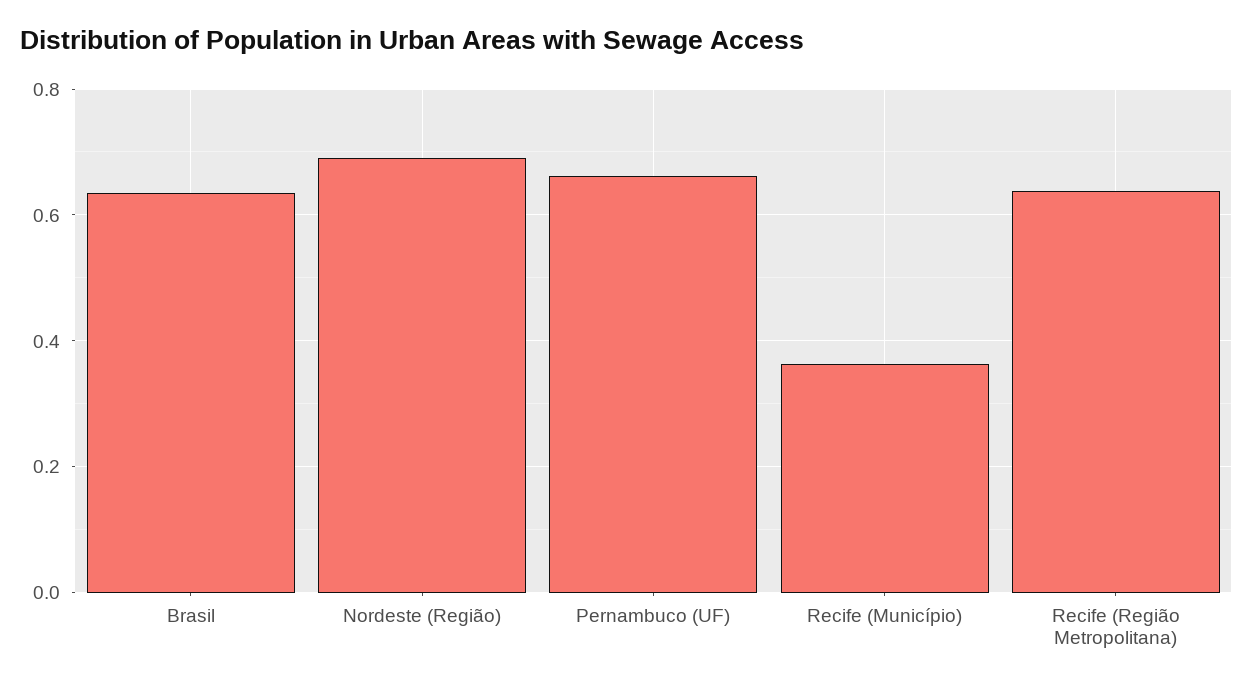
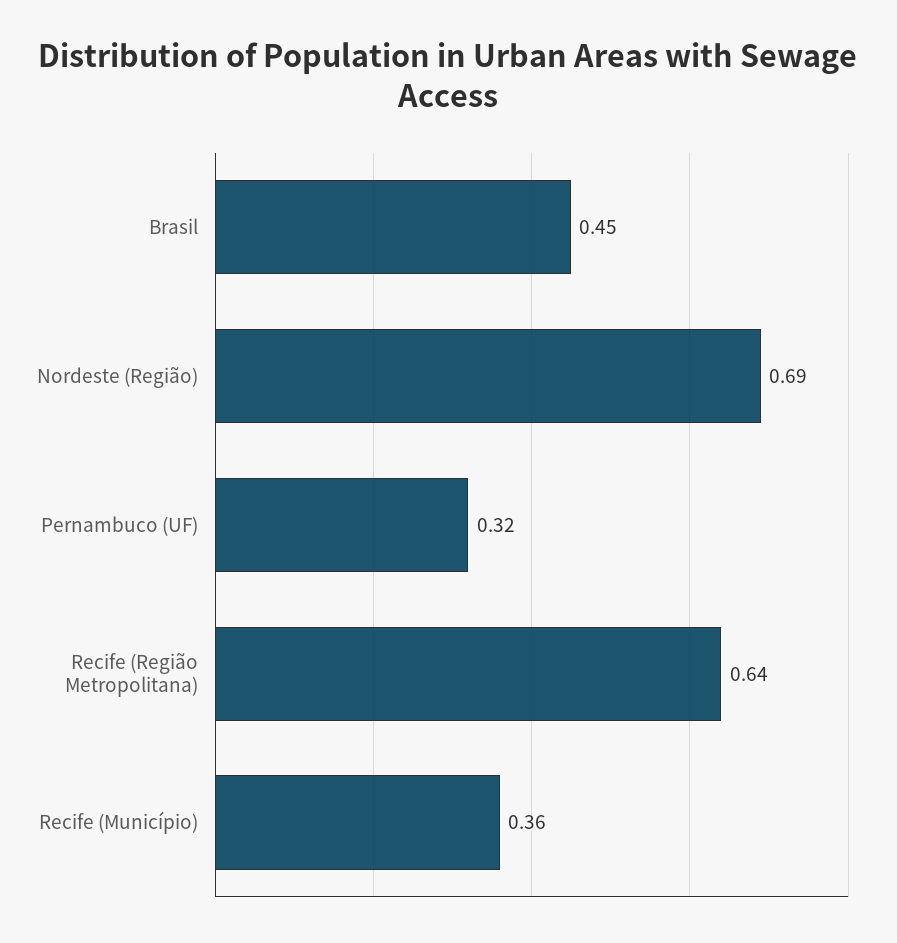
  {
-   "Brasil": 0.64,
+   "Brasil": 0.45,
    "Nordeste (Região)": 0.69,
-   "Pernambuco (UF)": 0.66,
+   "Pernambuco (UF)": 0.32,
    "Recife (Município)": 0.36,
    "Recife (Região Metropolitana)": 0.64
  }

